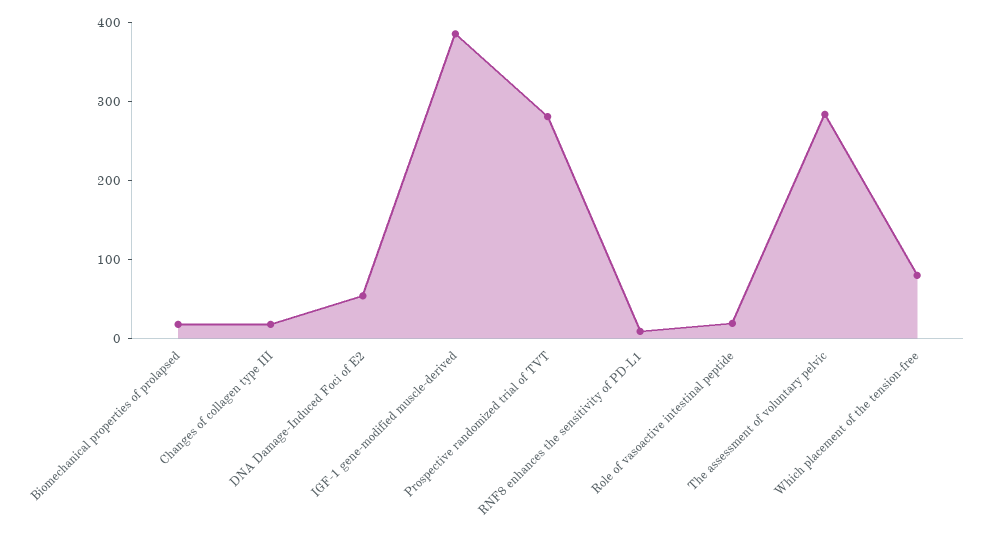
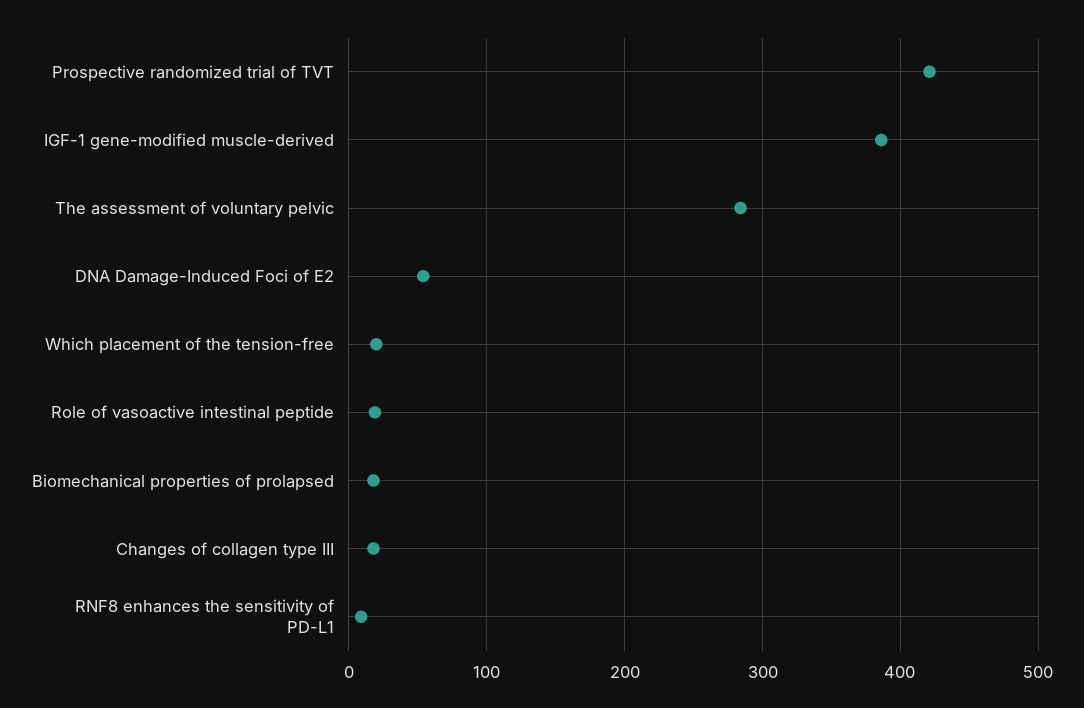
  {
    "Biomechanical properties of prolapsed": 20,
    "Changes of collagen type III": 20,
    "DNA Damage-Induced Foci of E2": 50,
    "IGF-1 gene-modified muscle-derived": 390,
-   "Prospective randomized trial of TVT": 280,
+   "Prospective randomized trial of TVT": 420,
    "RNF8 enhances the sensitivity of PD-L1": 10,
    "Role of vasoactive intestinal peptide": 20,
    "The assessment of voluntary pelvic": 280,
-   "Which placement of the tension-free": 80
+   "Which placement of the tension-free": 20
  }

